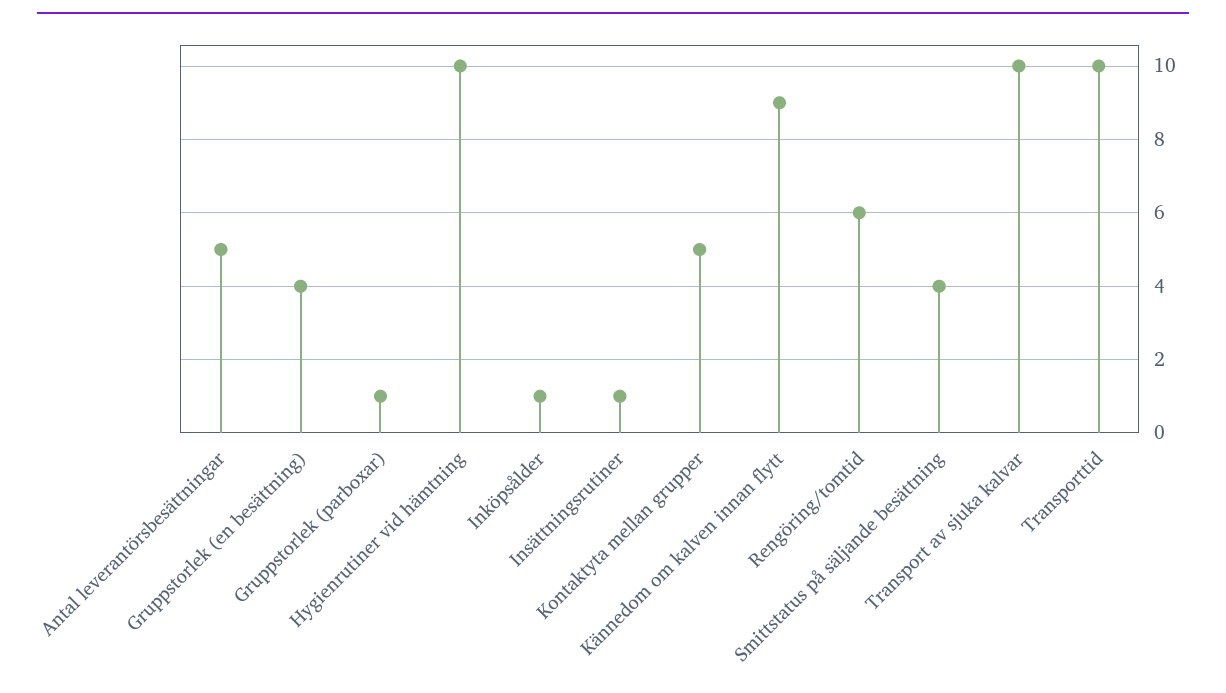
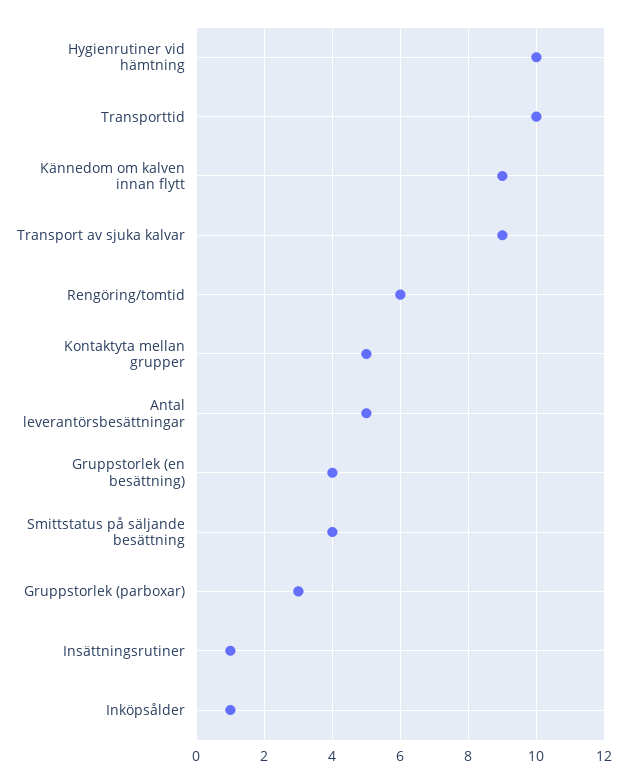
  {
    "Antal leverantörsbesättningar": 5,
    "Gruppstorlek (en besättning)": 4,
-   "Gruppstorlek (parboxar)": 1,
+   "Gruppstorlek (parboxar)": 3,
    "Hygienrutiner vid hämtning": 10,
    "Inköpsålder": 1,
    "Insättningsrutiner": 1,
    "Kontaktyta mellan grupper": 5,
    "Kännedom om kalven innan flytt": 9,
    "Rengöring/tomtid": 6,
    "Smittstatus på säljande besättning": 4,
-   "Transport av sjuka kalvar": 10,
+   "Transport av sjuka kalvar": 9,
    "Transporttid": 10
  }

